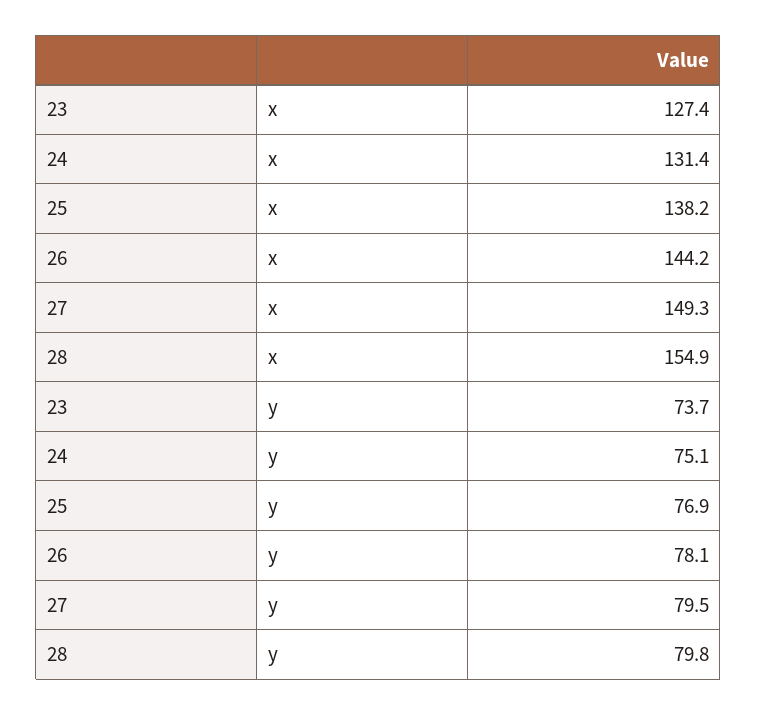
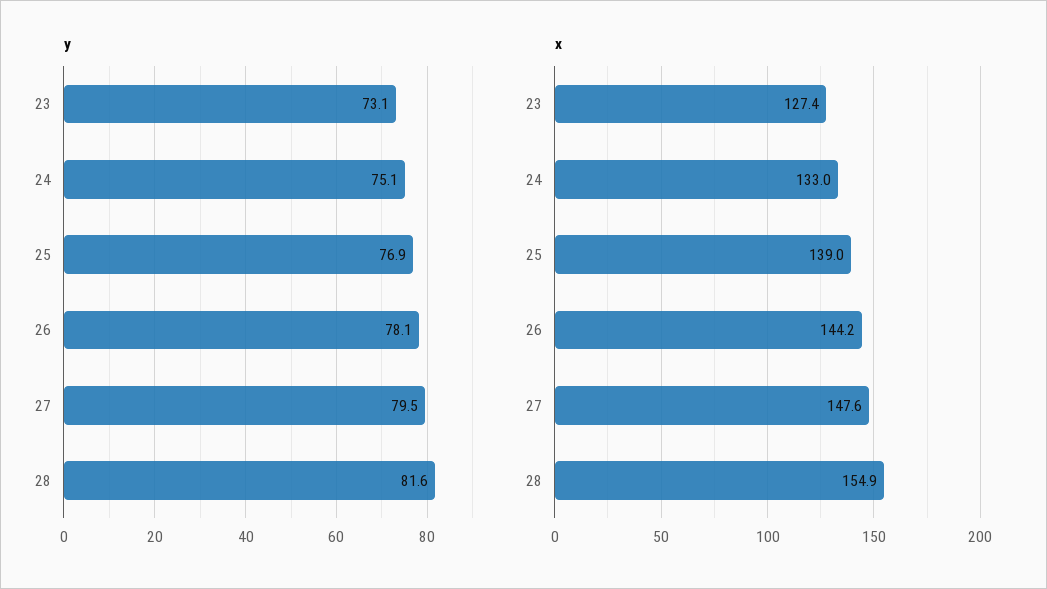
  {
    "x": {
      "23": 127.4,
-     "24": 131.4,
+     "24": 133,
-     "25": 138.2,
+     "25": 139,
      "26": 144.2,
-     "27": 149.3,
+     "27": 147.6,
      "28": 154.9
    },
    "y": {
-     "23": 73.7,
+     "23": 73.1,
      "24": 75.1,
      "25": 76.9,
      "26": 78.1,
      "27": 79.5,
-     "28": 79.8
+     "28": 81.6
    }
  }

